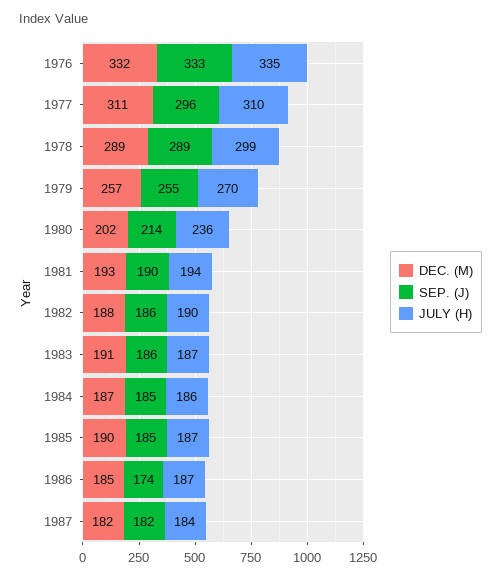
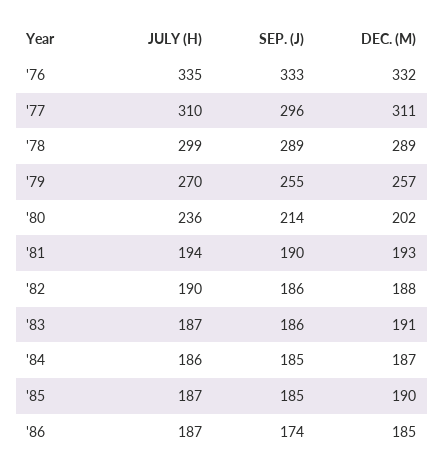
  {
    "DEC. (M)": {
      "1976": 332,
      "1977": 311,
      "1978": 289,
      "1979": 257,
      "1980": 202,
      "1981": 193,
      "1982": 188,
      "1983": 191,
      "1984": 187,
      "1985": 190,
-     "1986": 185,
+     "1986": 185
-     "1987": 182
    },
    "SEP. (J)": {
      "1976": 333,
      "1977": 296,
      "1978": 289,
      "1979": 255,
      "1980": 214,
      "1981": 190,
      "1982": 186,
      "1983": 186,
      "1984": 185,
      "1985": 185,
-     "1986": 174,
+     "1986": 174
-     "1987": 182
    },
    "JULY (H)": {
      "1976": 335,
      "1977": 310,
      "1978": 299,
      "1979": 270,
      "1980": 236,
      "1981": 194,
      "1982": 190,
      "1983": 187,
      "1984": 186,
      "1985": 187,
-     "1986": 187,
+     "1986": 187
-     "1987": 184
    }
  }

